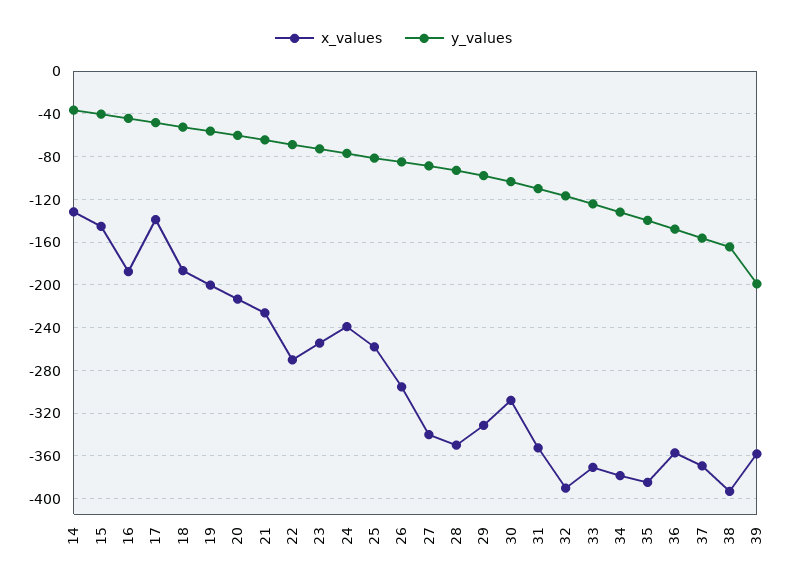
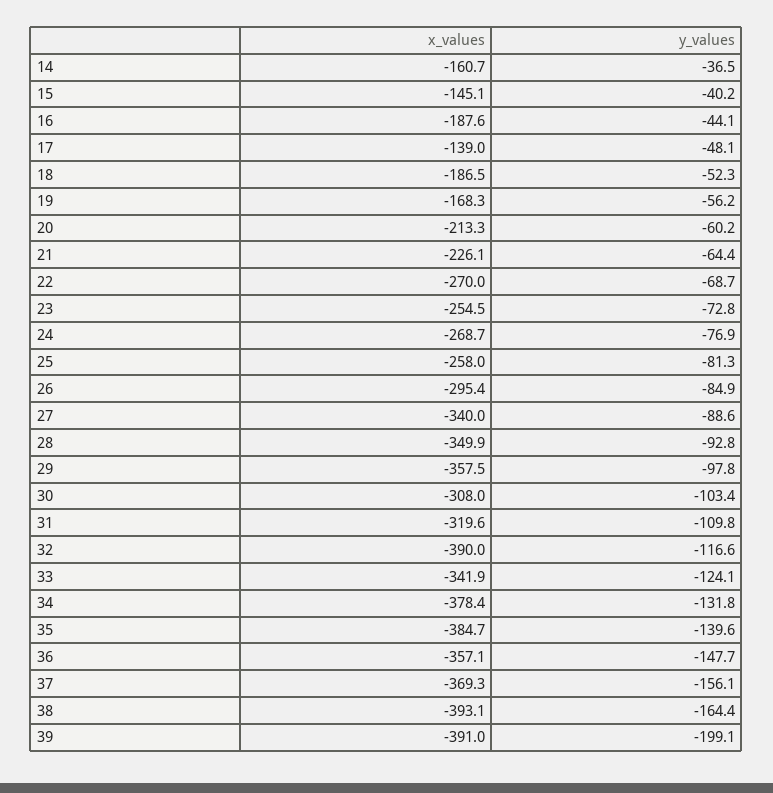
  {
    "x_values": {
-     "14": -130,
+     "14": -160.7,
      "15": -145.1,
      "16": -187.6,
      "17": -139,
      "18": -186.5,
-     "19": -200,
+     "19": -168.3,
      "20": -213.3,
      "21": -226.1,
      "22": -270,
      "23": -254.5,
-     "24": -240,
+     "24": -268.7,
      "25": -258,
      "26": -295.4,
      "27": -340,
      "28": -349.9,
-     "29": -330,
+     "29": -357.5,
      "30": -308,
-     "31": -350,
+     "31": -319.6,
      "32": -390,
-     "33": -370,
+     "33": -341.9,
      "34": -378.4,
      "35": -384.7,
      "36": -357.1,
      "37": -369.3,
      "38": -393.1,
-     "39": -360
+     "39": -391
    },
    "y_values": {
      "14": -36.5,
      "15": -40.2,
      "16": -44.1,
      "17": -48.1,
      "18": -52.3,
      "19": -56.2,
      "20": -60.2,
      "21": -64.4,
      "22": -68.7,
      "23": -72.8,
      "24": -76.9,
      "25": -81.3,
      "26": -84.9,
      "27": -88.6,
      "28": -92.8,
      "29": -97.8,
      "30": -103.4,
      "31": -109.8,
      "32": -116.6,
      "33": -124.1,
      "34": -131.8,
      "35": -139.6,
      "36": -147.7,
      "37": -156.1,
      "38": -164.4,
      "39": -199.1
    }
  }

